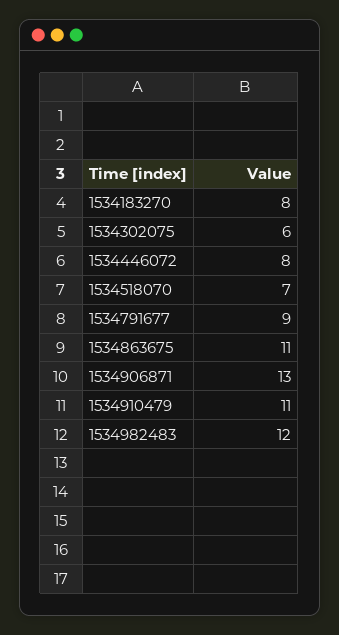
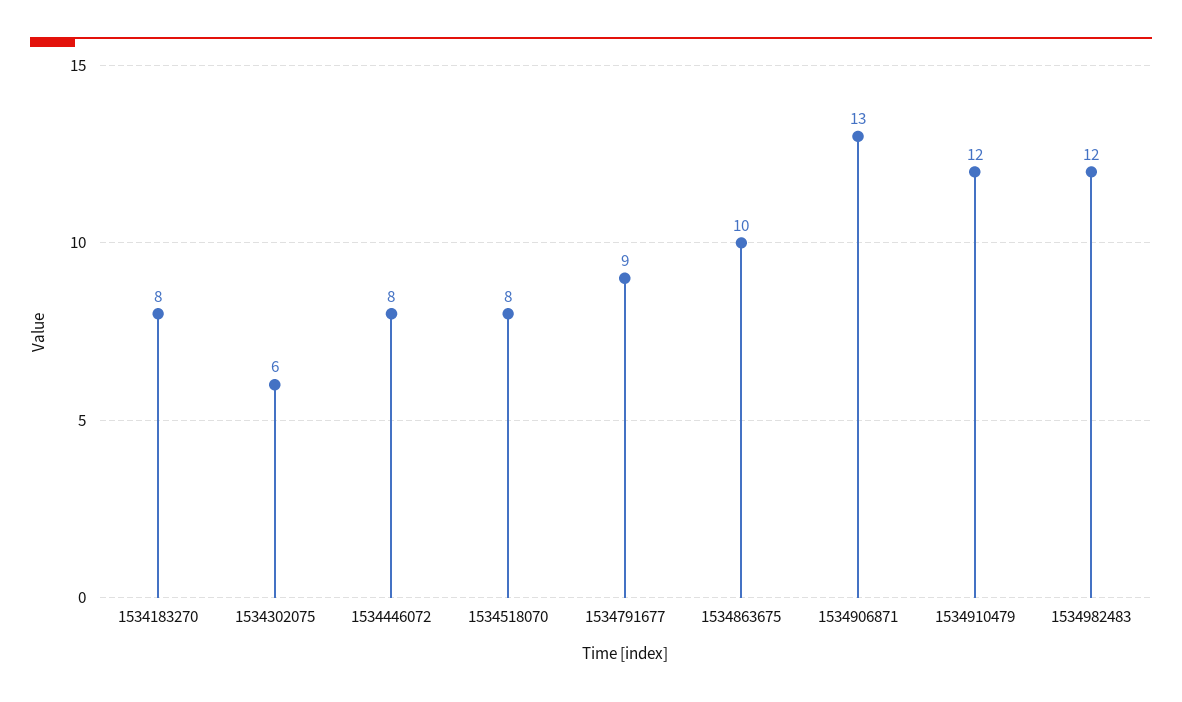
  {
    "1534183270": 8,
    "1534302075": 6,
    "1534446072": 8,
-   "1534518070": 7,
+   "1534518070": 8,
    "1534791677": 9,
-   "1534863675": 11,
+   "1534863675": 10,
    "1534906871": 13,
-   "1534910479": 11,
+   "1534910479": 12,
    "1534982483": 12
  }

